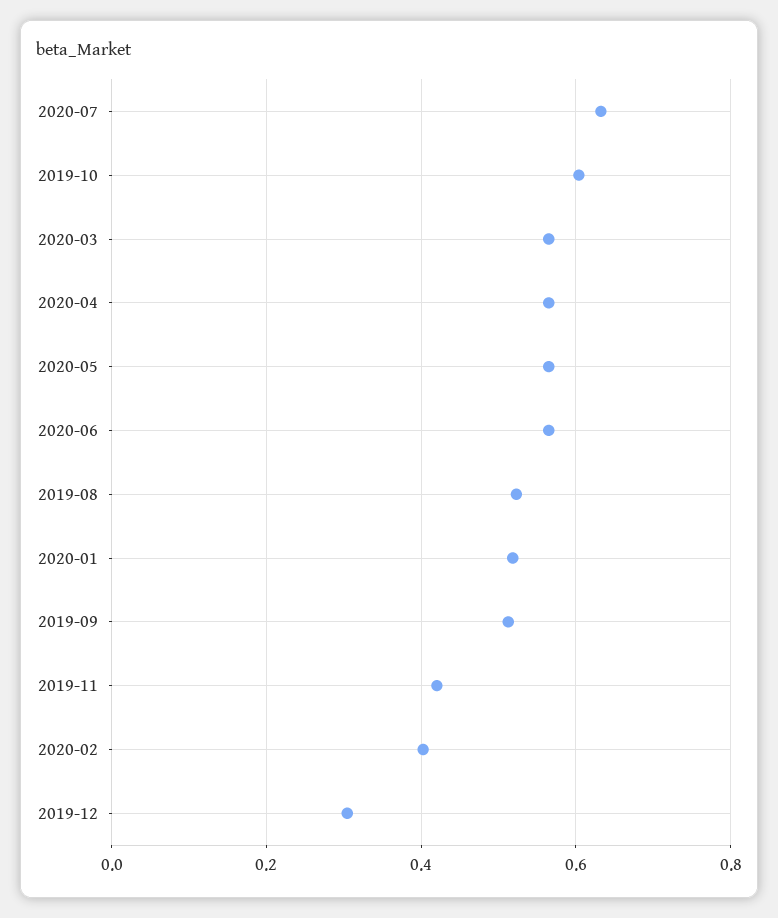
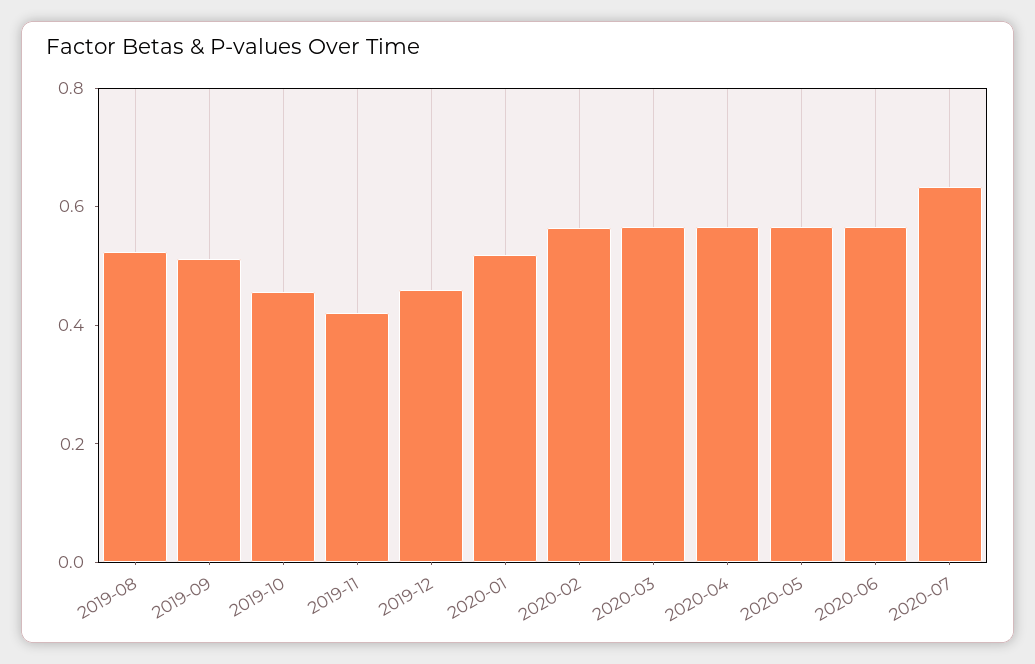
  {
    "2020-07": 0.64,
-   "2019-10": 0.6,
+   "2019-10": 0.45,
    "2020-03": 0.56,
    "2020-04": 0.56,
    "2020-05": 0.56,
    "2020-06": 0.56,
    "2019-08": 0.52,
    "2020-01": 0.52,
    "2019-09": 0.52,
    "2019-11": 0.42,
-   "2020-02": 0.4,
+   "2020-02": 0.55,
-   "2019-12": 0.3
+   "2019-12": 0.45
  }

